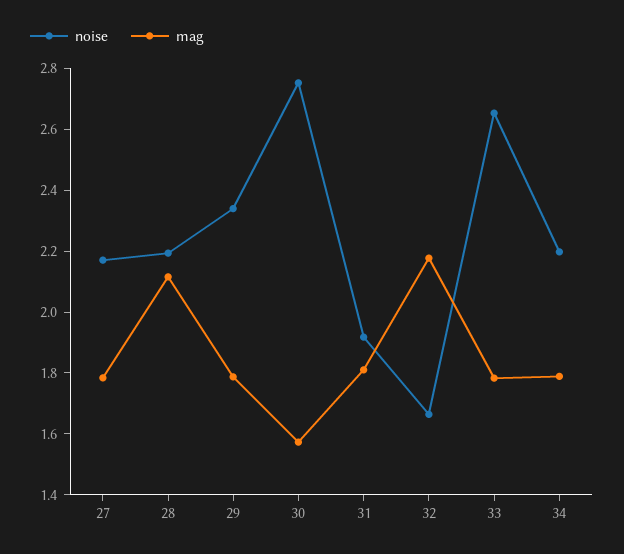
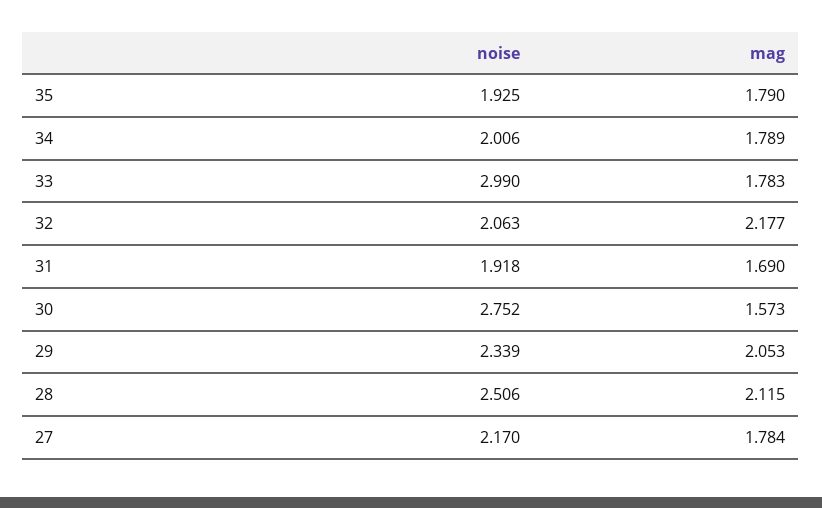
  {
    "noise": {
      "27": 2.17,
-     "28": 2.2,
+     "28": 2.506,
      "29": 2.339,
      "30": 2.752,
      "31": 1.918,
-     "32": 1.65,
+     "32": 2.063,
-     "33": 2.65,
+     "33": 2.99,
-     "34": 2.2
+     "34": 2.006,
+     "35": 1.925
    },
    "mag": {
      "27": 1.784,
      "28": 2.115,
-     "29": 1.8,
+     "29": 2.053,
      "30": 1.573,
-     "31": 1.8,
+     "31": 1.69,
      "32": 2.177,
      "33": 1.783,
-     "34": 1.789
+     "34": 1.789,
+     "35": 1.79
    }
  }

